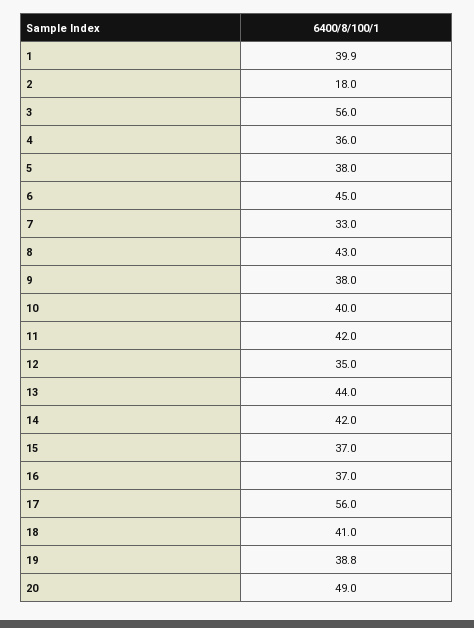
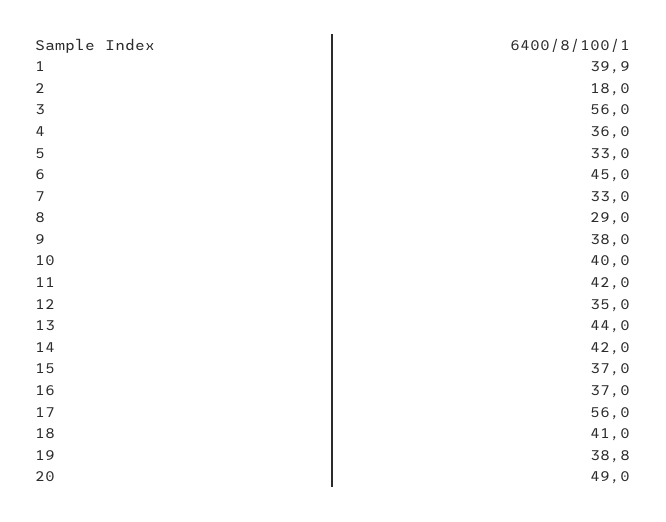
  {
    "1": 39.9,
    "2": 18,
    "3": 56,
    "4": 36,
-   "5": 38,
+   "5": 33,
    "6": 45,
    "7": 33,
-   "8": 43,
+   "8": 29,
    "9": 38,
    "10": 40,
    "11": 42,
    "12": 35,
    "13": 44,
    "14": 42,
    "15": 37,
    "16": 37,
    "17": 56,
    "18": 41,
    "19": 38.8,
    "20": 49
  }

